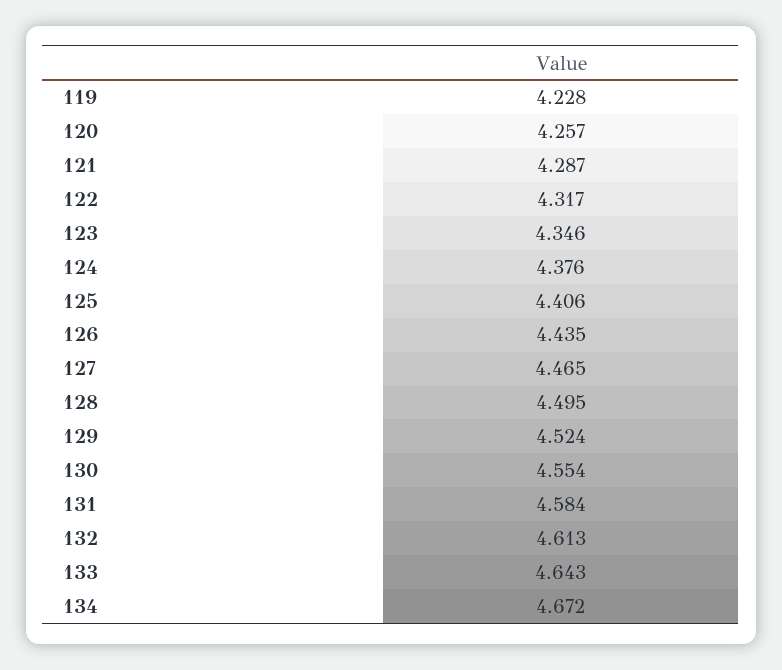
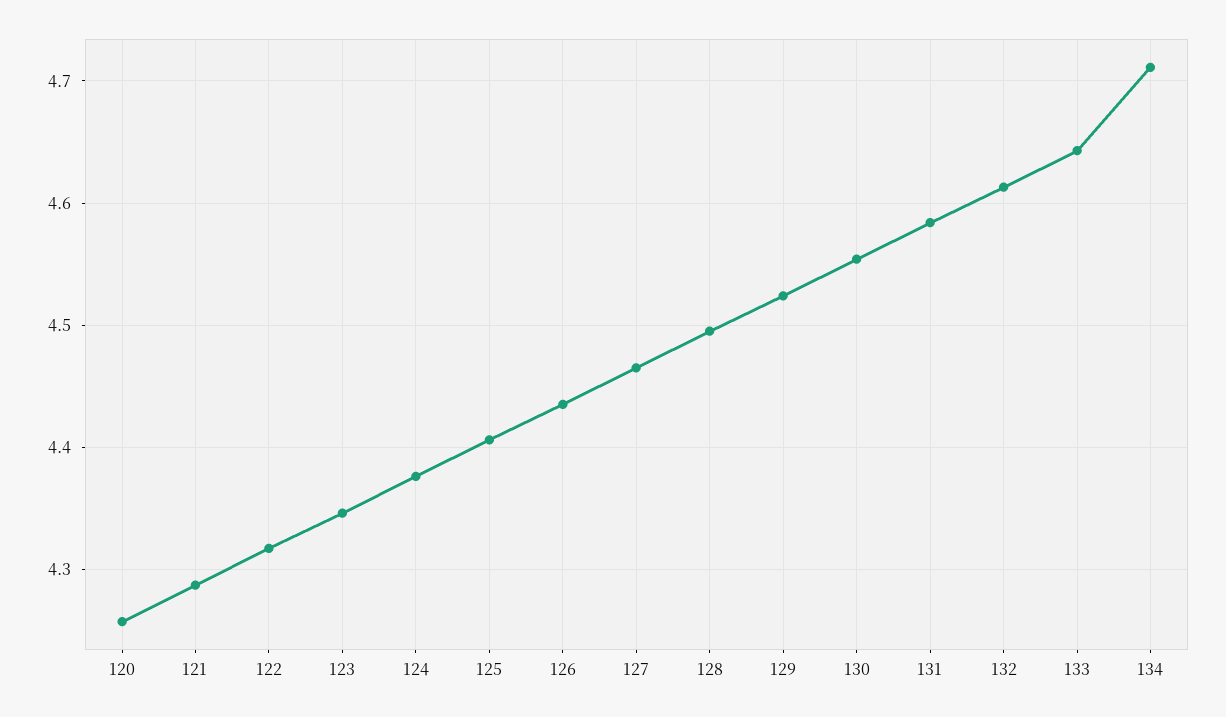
  {
-   "119": 4.228,
    "120": 4.257,
    "121": 4.287,
    "122": 4.317,
    "123": 4.346,
    "124": 4.376,
    "125": 4.406,
    "126": 4.435,
    "127": 4.465,
    "128": 4.495,
    "129": 4.524,
    "130": 4.554,
    "131": 4.584,
    "132": 4.613,
    "133": 4.643,
-   "134": 4.672
+   "134": 4.71
  }

